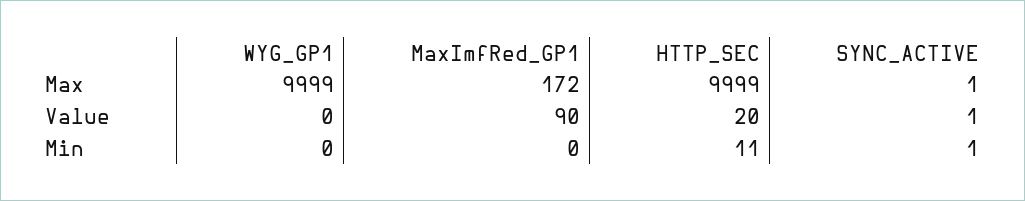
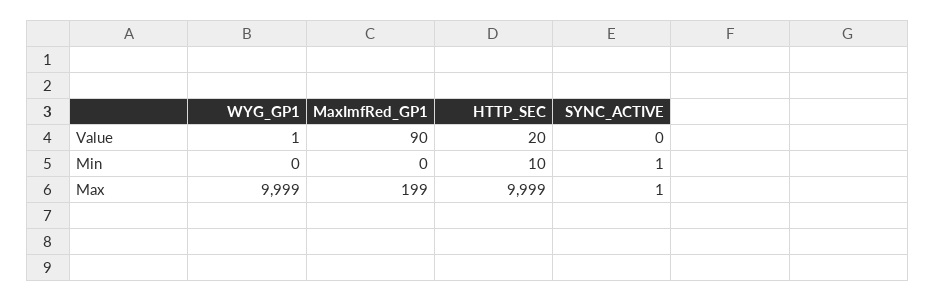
  {
    "WYG_GP1": {
      "Max": 9999,
-     "Value": 0,
+     "Value": 1,
      "Min": 0
    },
    "MaxImfRed_GP1": {
-     "Max": 172,
+     "Max": 199,
      "Value": 90,
      "Min": 0
    },
    "HTTP_SEC": {
      "Max": 9999,
      "Value": 20,
-     "Min": 11
+     "Min": 10
    },
    "SYNC_ACTIVE": {
      "Max": 1,
-     "Value": 1,
+     "Value": 0,
      "Min": 1
    }
  }

